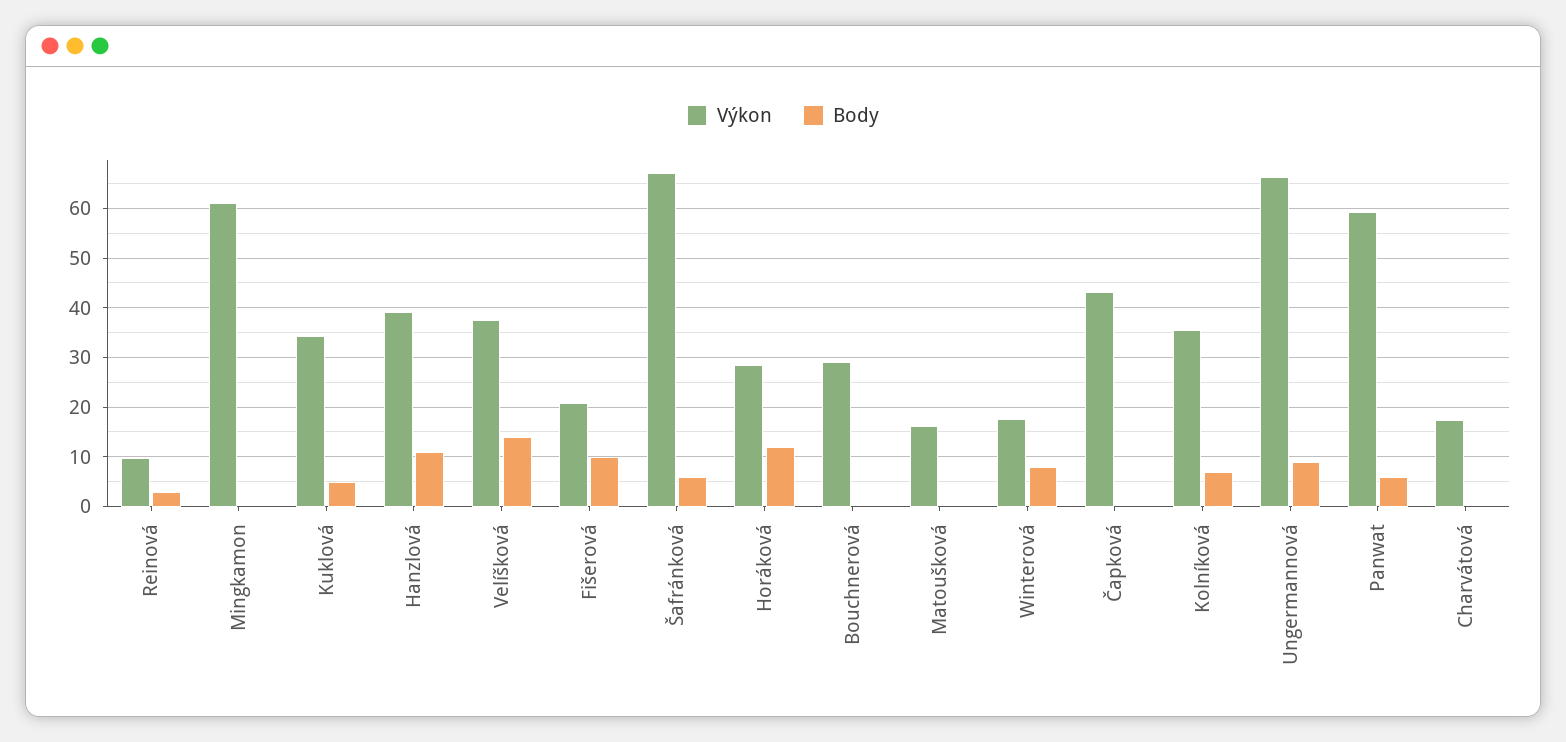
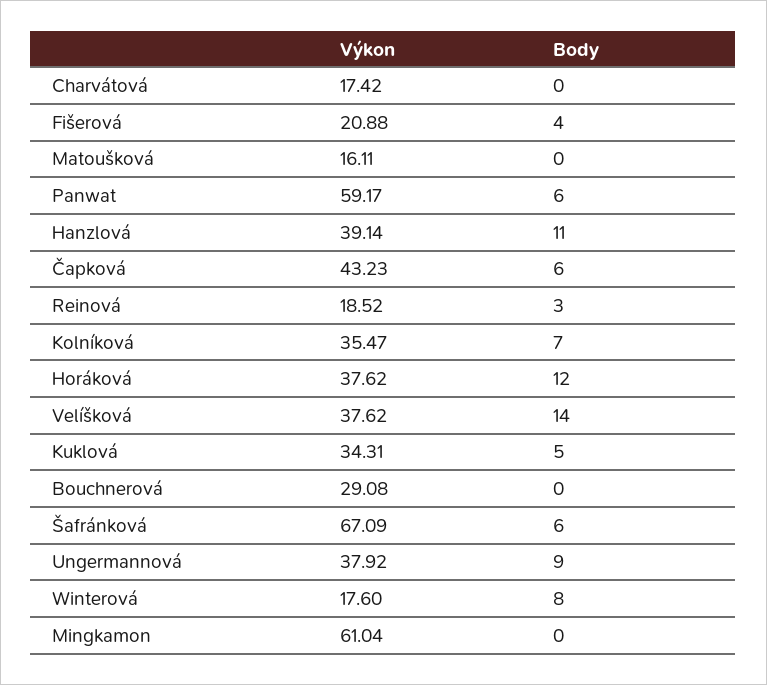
  {
    "Výkon": {
-     "Reinová": 10,
+     "Reinová": 18.52,
      "Mingkamon": 61.04,
      "Kuklová": 34.31,
      "Hanzlová": 39.14,
      "Velíšková": 37.62,
      "Fišerová": 20.88,
      "Šafránková": 67.09,
-     "Horáková": 28,
+     "Horáková": 37.62,
      "Bouchnerová": 29.08,
      "Matoušková": 16.11,
      "Winterová": 17.6,
      "Čapková": 43.23,
      "Kolníková": 35.47,
-     "Ungermannová": 66,
+     "Ungermannová": 37.92,
      "Panwat": 59.17,
      "Charvátová": 17.42
    },
    "Body": {
      "Reinová": 3,
      "Mingkamon": 0,
      "Kuklová": 5,
      "Hanzlová": 11,
      "Velíšková": 14,
-     "Fišerová": 10,
+     "Fišerová": 4,
      "Šafránková": 6,
      "Horáková": 12,
      "Bouchnerová": 0,
      "Matoušková": 0,
      "Winterová": 8,
-     "Čapková": 0,
+     "Čapková": 6,
      "Kolníková": 7,
      "Ungermannová": 9,
      "Panwat": 6,
      "Charvátová": 0
    }
  }

